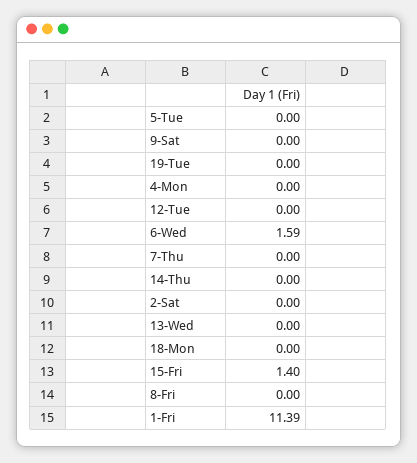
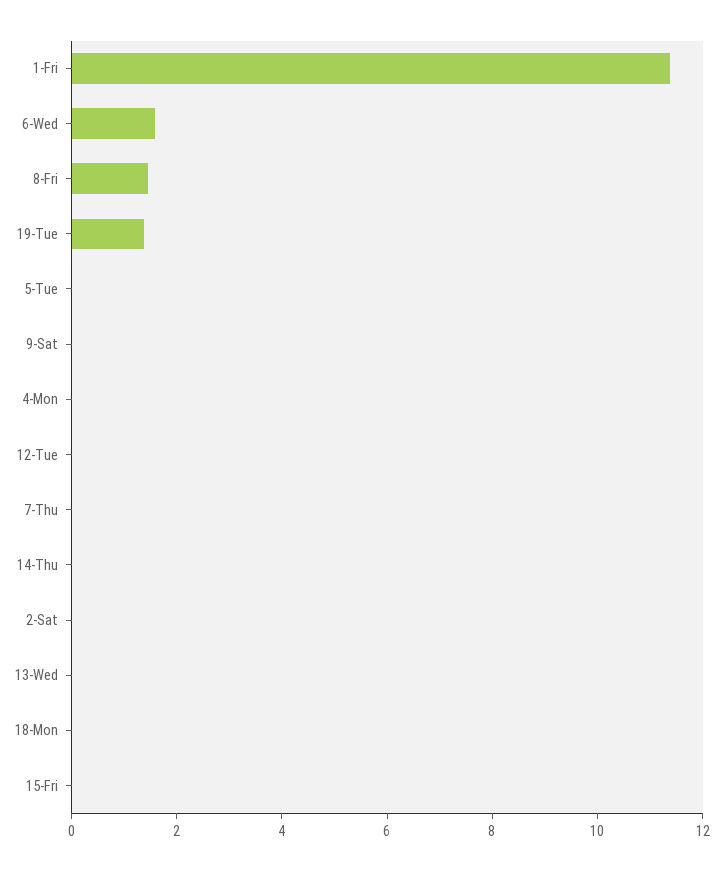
  {
    "5-Tue": 0,
    "9-Sat": 0,
-   "19-Tue": 0,
+   "19-Tue": 1.5,
    "4-Mon": 0,
    "12-Tue": 0,
    "6-Wed": 1.59,
    "7-Thu": 0,
    "14-Thu": 0,
    "2-Sat": 0,
    "13-Wed": 0,
    "18-Mon": 0,
-   "15-Fri": 1.4,
+   "15-Fri": 0,
-   "8-Fri": 0,
+   "8-Fri": 1.5,
    "1-Fri": 11.39
  }

